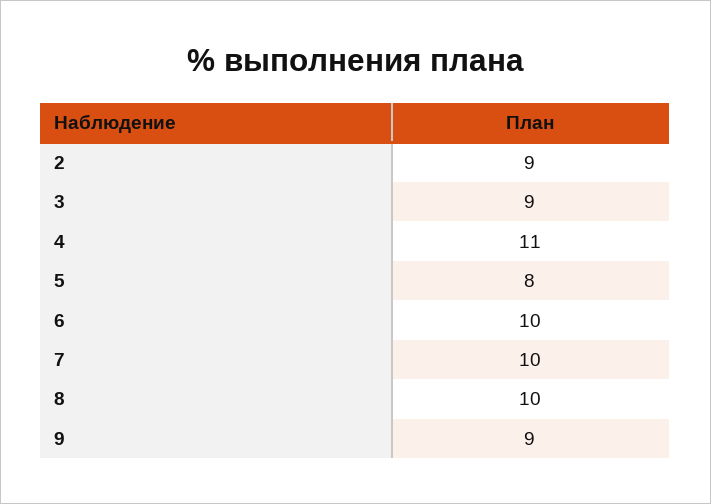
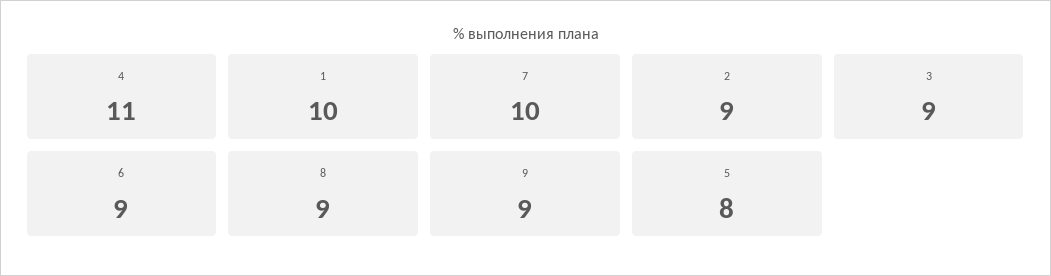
  {
    "2": 9,
    "3": 9,
    "4": 11,
    "5": 8,
-   "6": 10,
+   "6": 9,
    "7": 10,
-   "8": 10,
+   "8": 9,
-   "9": 9
+   "9": 9,
+   "1": 10
  }

